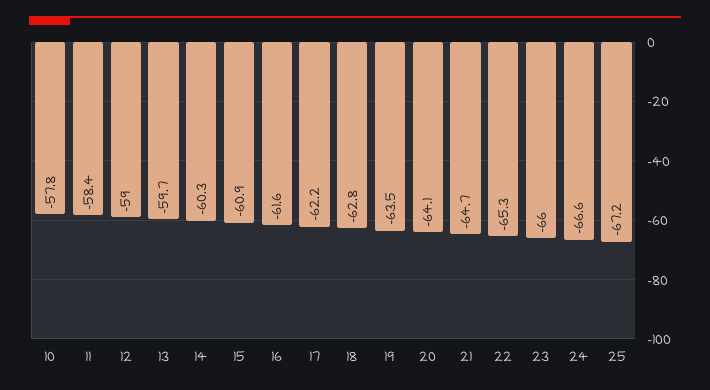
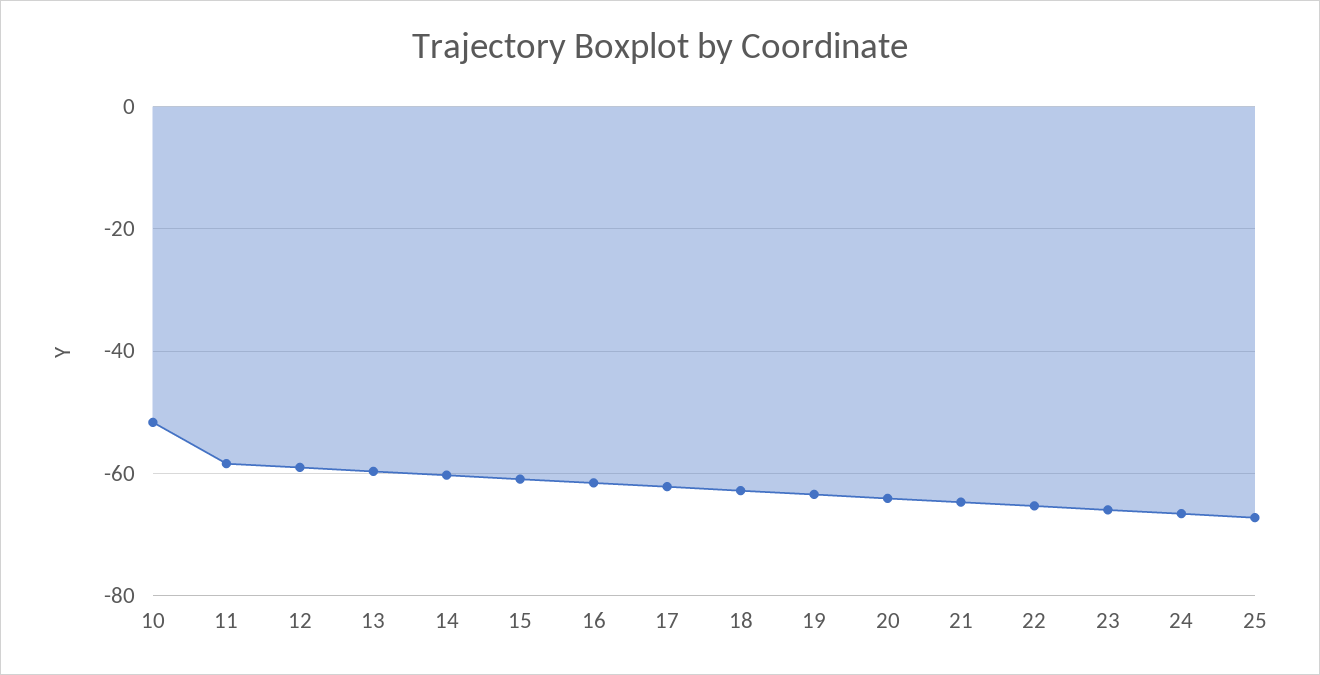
  {
-   "10": -57.8,
+   "10": -52,
    "11": -58.4,
    "12": -59,
    "13": -59.7,
    "14": -60.3,
    "15": -60.9,
    "16": -61.6,
    "17": -62.2,
    "18": -62.8,
    "19": -63.5,
    "20": -64.1,
    "21": -64.7,
    "22": -65.3,
    "23": -66,
    "24": -66.6,
    "25": -67.2
  }

